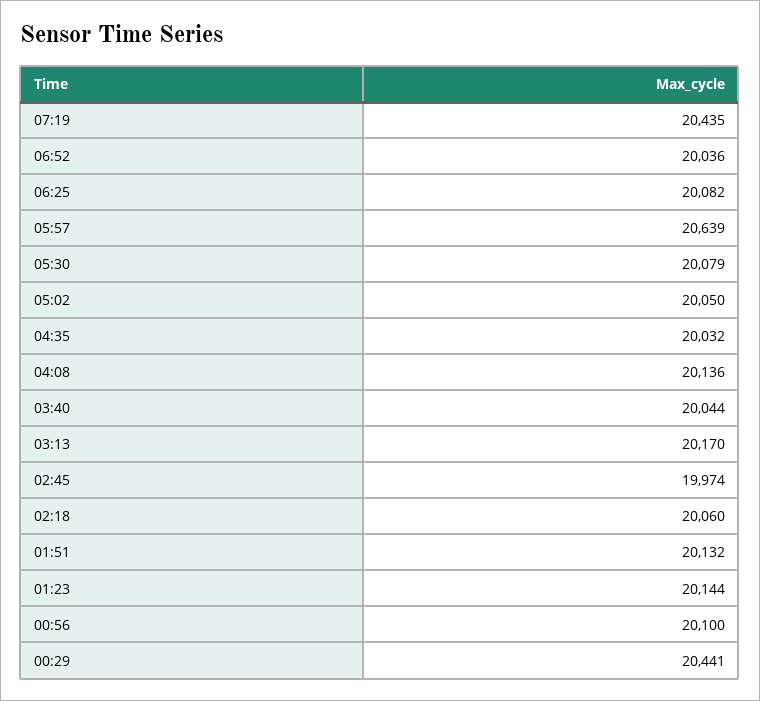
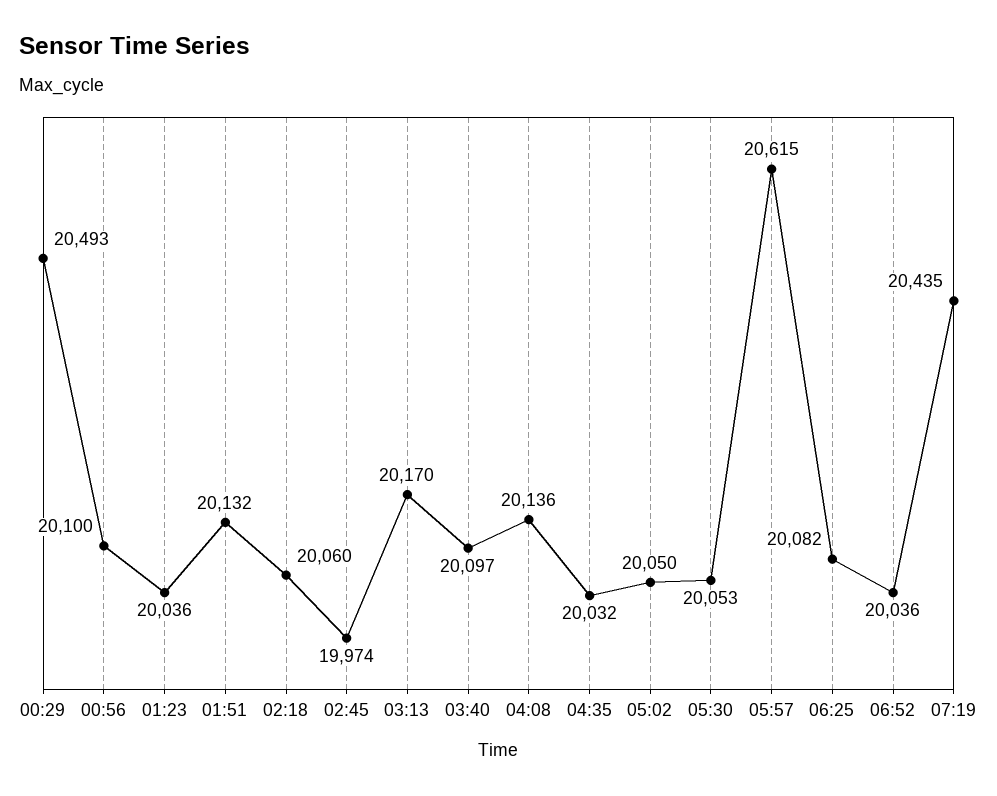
  {
    "07:19": 20435,
    "06:52": 20036,
    "06:25": 20082,
-   "05:57": 20639,
+   "05:57": 20615,
-   "05:30": 20079,
+   "05:30": 20053,
    "05:02": 20050,
    "04:35": 20032,
    "04:08": 20136,
-   "03:40": 20044,
+   "03:40": 20097,
    "03:13": 20170,
    "02:45": 19974,
    "02:18": 20060,
    "01:51": 20132,
-   "01:23": 20144,
+   "01:23": 20036,
    "00:56": 20100,
-   "00:29": 20441
+   "00:29": 20493
  }

